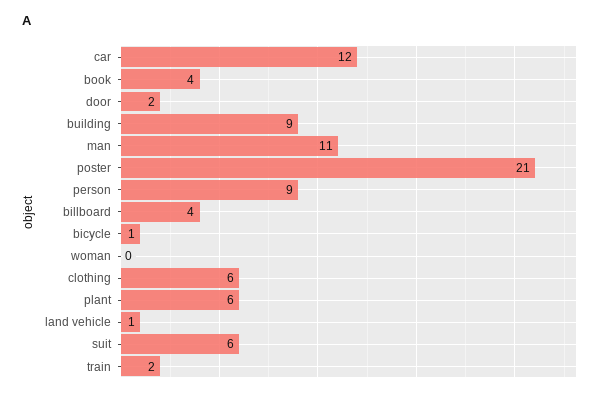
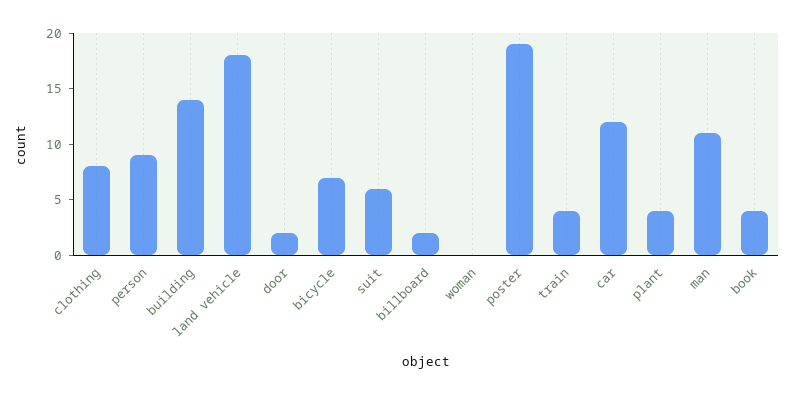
  {
    "car": 12,
    "book": 4,
    "door": 2,
-   "building": 9,
+   "building": 14,
    "man": 11,
-   "poster": 21,
+   "poster": 19,
    "person": 9,
-   "billboard": 4,
+   "billboard": 2,
-   "bicycle": 1,
+   "bicycle": 7,
    "woman": 0,
-   "clothing": 6,
+   "clothing": 8,
-   "plant": 6,
+   "plant": 4,
-   "land vehicle": 1,
+   "land vehicle": 18,
    "suit": 6,
-   "train": 2
+   "train": 4
  }

